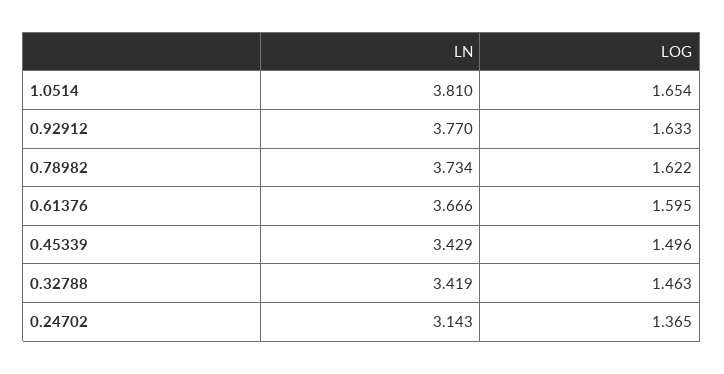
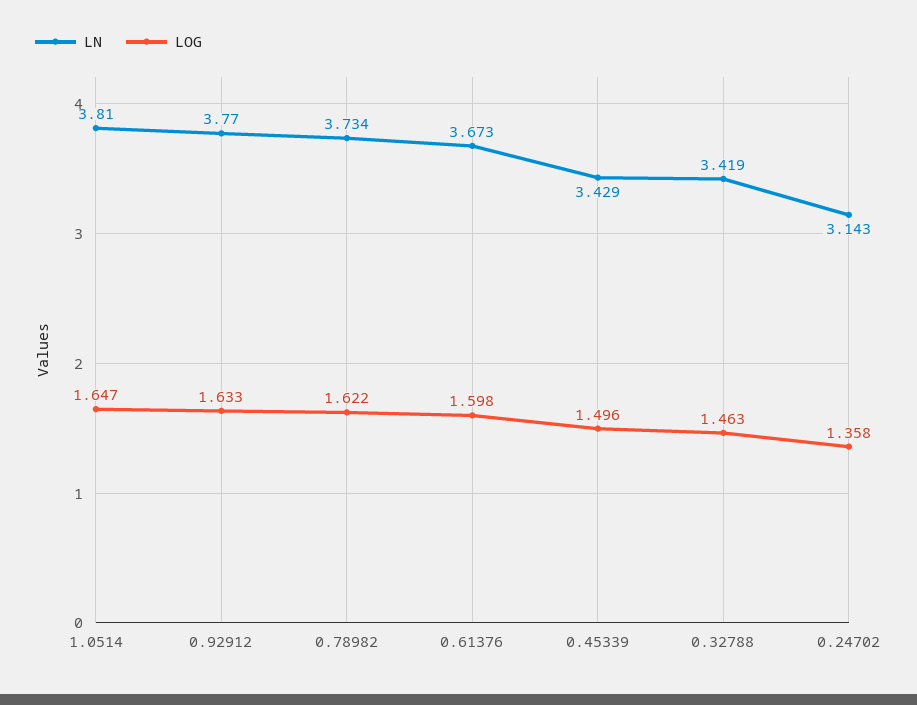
  {
    "LN": {
      "1.0514": 3.81,
      "0.92912": 3.77,
      "0.78982": 3.734,
-     "0.61376": 3.666,
+     "0.61376": 3.673,
      "0.45339": 3.429,
      "0.32788": 3.419,
      "0.24702": 3.143
    },
    "LOG": {
-     "1.0514": 1.654,
+     "1.0514": 1.647,
      "0.92912": 1.633,
      "0.78982": 1.622,
-     "0.61376": 1.595,
+     "0.61376": 1.598,
      "0.45339": 1.496,
      "0.32788": 1.463,
-     "0.24702": 1.365
+     "0.24702": 1.358
    }
  }

